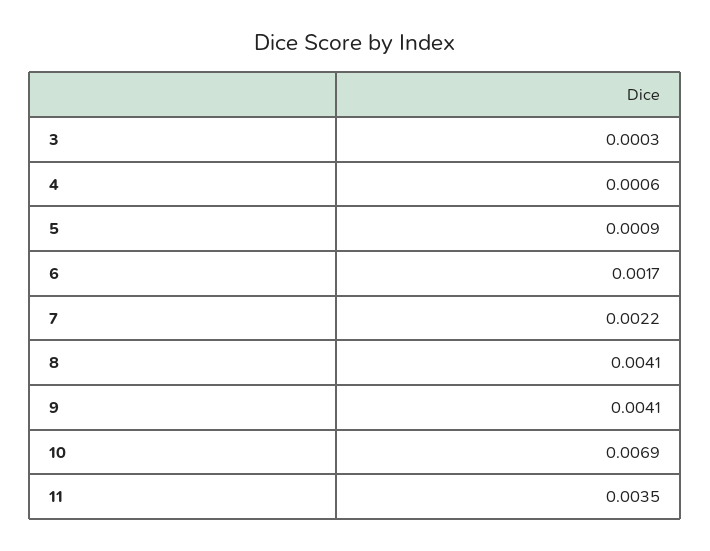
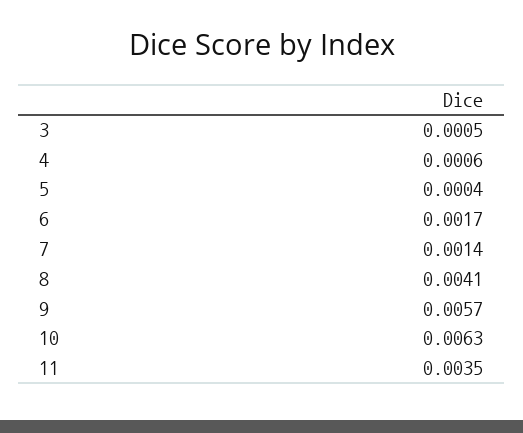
  {
-   "3": 0.0003,
+   "3": 0.0005,
    "4": 0.0006,
-   "5": 0.0009,
+   "5": 0.0004,
    "6": 0.0017,
-   "7": 0.0022,
+   "7": 0.0014,
    "8": 0.0041,
-   "9": 0.0041,
+   "9": 0.0057,
-   "10": 0.0069,
+   "10": 0.0063,
    "11": 0.0035
  }

